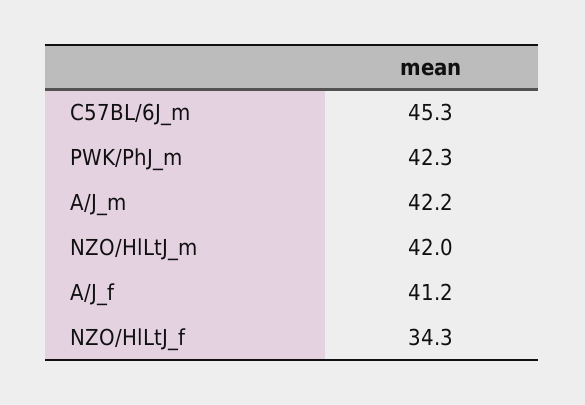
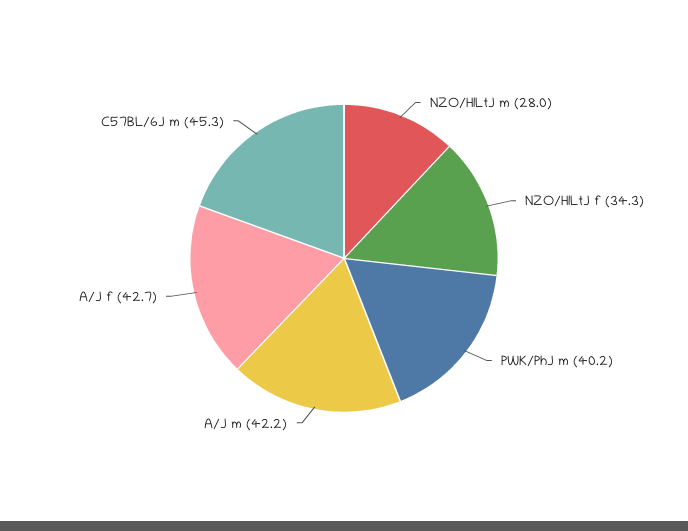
  {
    "C57BL/6J_m": 45.3,
-   "PWK/PhJ_m": 42.3,
+   "PWK/PhJ_m": 40.2,
    "A/J_m": 42.2,
-   "NZO/HlLtJ_m": 42,
+   "NZO/HlLtJ_m": 28,
-   "A/J_f": 41.2,
+   "A/J_f": 42.7,
    "NZO/HlLtJ_f": 34.3
  }

